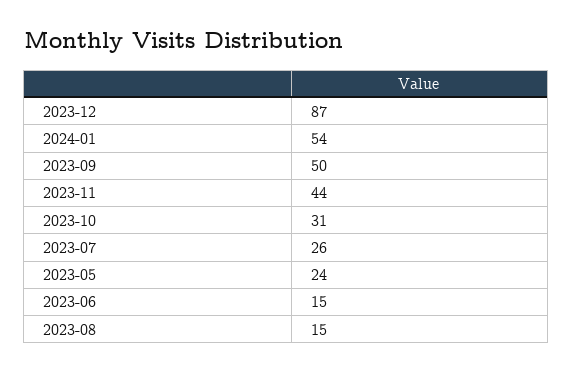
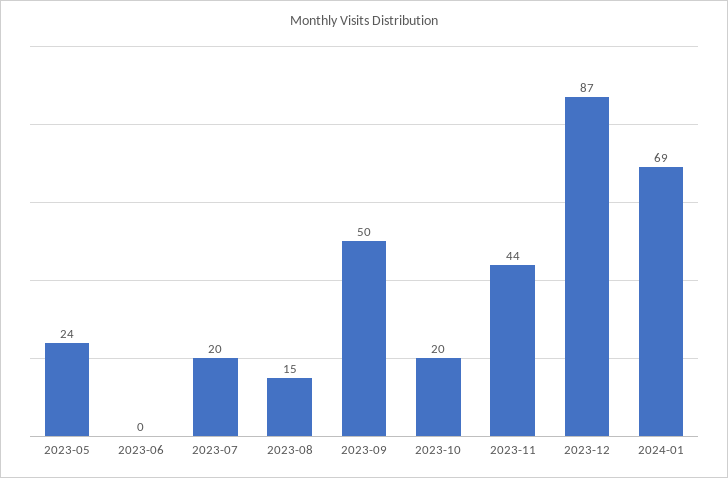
  {
    "2023-12": 87,
-   "2024-01": 54,
+   "2024-01": 69,
    "2023-09": 50,
    "2023-11": 44,
-   "2023-10": 31,
+   "2023-10": 20,
-   "2023-07": 26,
+   "2023-07": 20,
    "2023-05": 24,
-   "2023-06": 15,
+   "2023-06": 0,
    "2023-08": 15
  }

